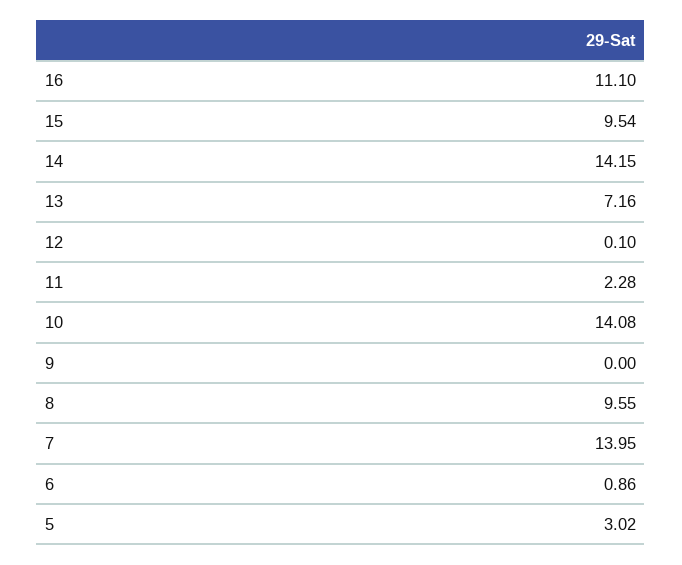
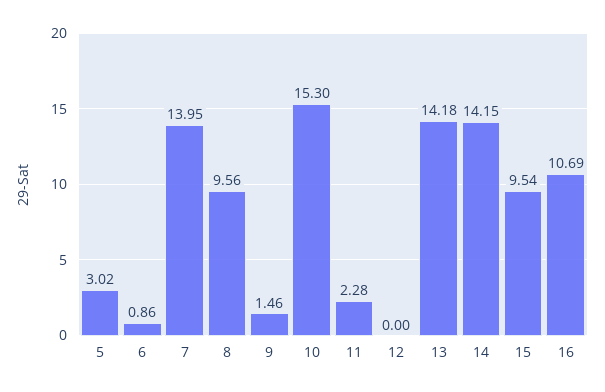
  {
-   "16": 11.1,
+   "16": 10.69,
    "15": 9.54,
    "14": 14.15,
-   "13": 7.16,
+   "13": 14.18,
-   "12": 0.1,
+   "12": 0,
    "11": 2.28,
-   "10": 14.08,
+   "10": 15.3,
-   "9": 0,
+   "9": 1.46,
-   "8": 9.55,
+   "8": 9.56,
    "7": 13.95,
    "6": 0.86,
    "5": 3.02
  }

